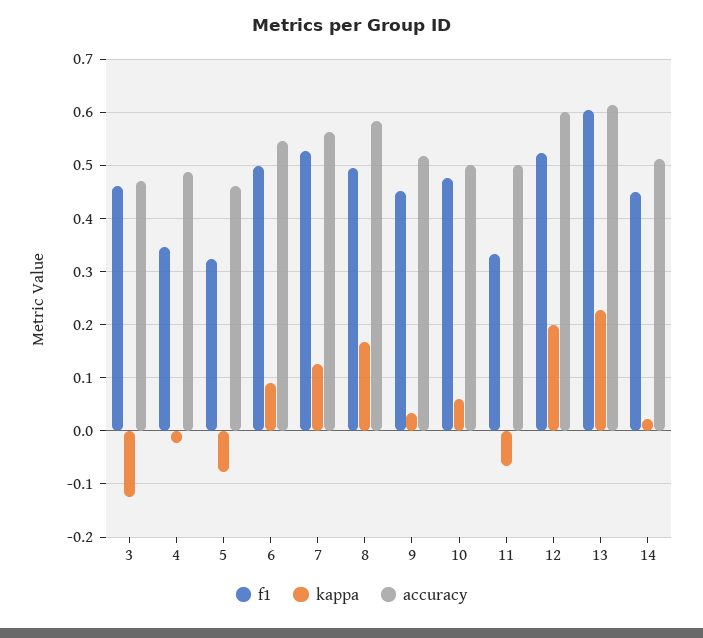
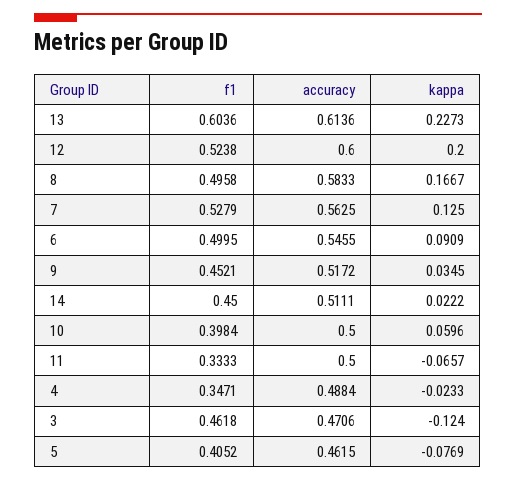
  {
    "f1": {
      "3": 0.4618,
      "4": 0.3471,
-     "5": 0.32,
+     "5": 0.4052,
      "6": 0.4995,
      "7": 0.5279,
      "8": 0.4958,
      "9": 0.4521,
-     "10": 0.48,
+     "10": 0.3984,
      "11": 0.3333,
      "12": 0.5238,
      "13": 0.6036,
      "14": 0.45
    },
    "kappa": {
      "3": -0.124,
      "4": -0.0233,
      "5": -0.0769,
      "6": 0.0909,
      "7": 0.125,
      "8": 0.1667,
      "9": 0.0345,
      "10": 0.0596,
      "11": -0.0657,
      "12": 0.2,
      "13": 0.2273,
      "14": 0.0222
    },
    "accuracy": {
      "3": 0.4706,
      "4": 0.4884,
      "5": 0.4615,
      "6": 0.5455,
      "7": 0.5625,
      "8": 0.5833,
      "9": 0.5172,
      "10": 0.5,
      "11": 0.5,
      "12": 0.6,
      "13": 0.6136,
      "14": 0.5111
    }
  }

